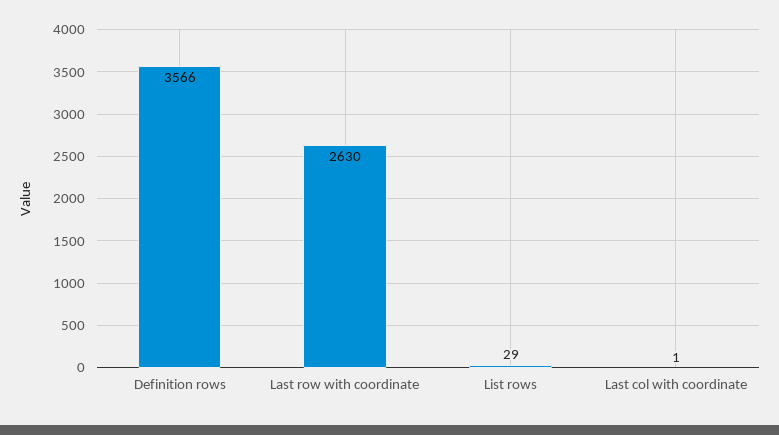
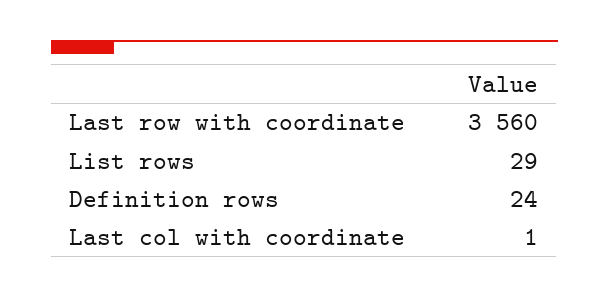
  {
-   "Definition rows": 3566,
+   "Definition rows": 24,
-   "Last row with coordinate": 2630,
+   "Last row with coordinate": 3560,
    "List rows": 29,
    "Last col with coordinate": 1
  }

